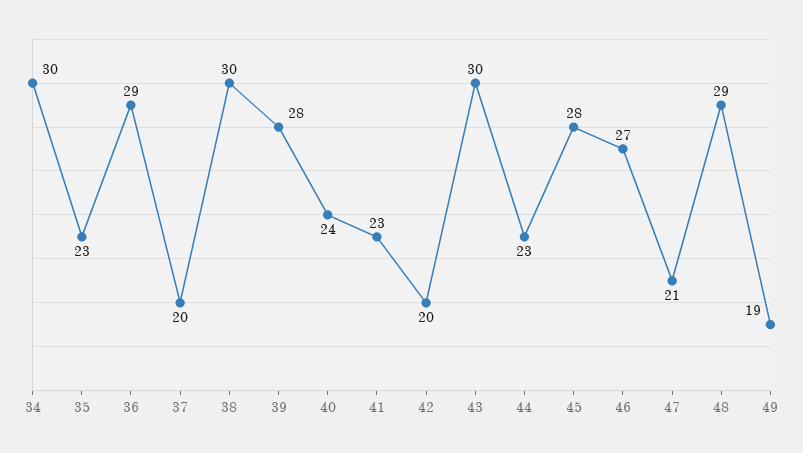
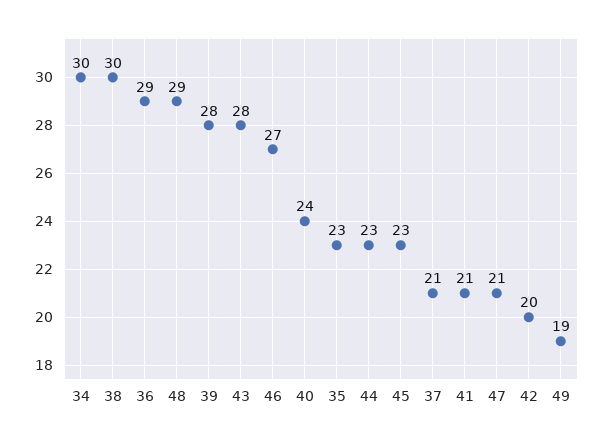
  {
    "34": 30,
    "35": 23,
    "36": 29,
-   "37": 20,
+   "37": 21,
    "38": 30,
    "39": 28,
    "40": 24,
-   "41": 23,
+   "41": 21,
    "42": 20,
-   "43": 30,
+   "43": 28,
    "44": 23,
-   "45": 28,
+   "45": 23,
    "46": 27,
    "47": 21,
    "48": 29,
    "49": 19
  }

